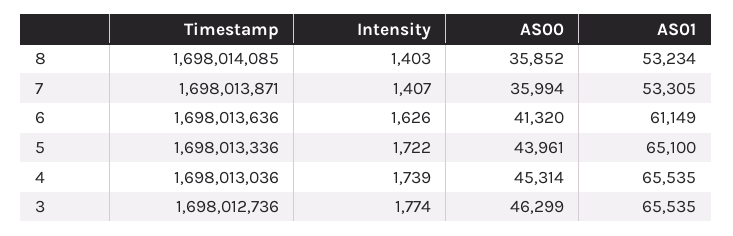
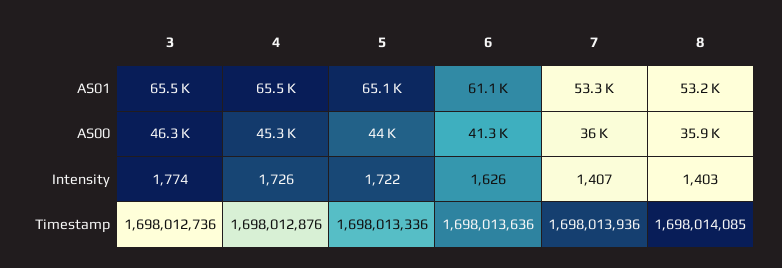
  {
    "Timestamp": {
      "8": 1698014085,
-     "7": 1698013871,
+     "7": 1698013936,
      "6": 1698013636,
      "5": 1698013336,
-     "4": 1698013036,
+     "4": 1698012876,
      "3": 1698012736
    },
    "Intensity": {
      "8": 1403,
      "7": 1407,
      "6": 1626,
      "5": 1722,
-     "4": 1739,
+     "4": 1726,
      "3": 1774
    },
    "AS00": {
      "8": 35852,
      "7": 35994,
      "6": 41320,
      "5": 43961,
      "4": 45314,
      "3": 46299
    },
    "AS01": {
      "8": 53234,
      "7": 53305,
      "6": 61149,
      "5": 65100,
      "4": 65535,
      "3": 65535
    }
  }

